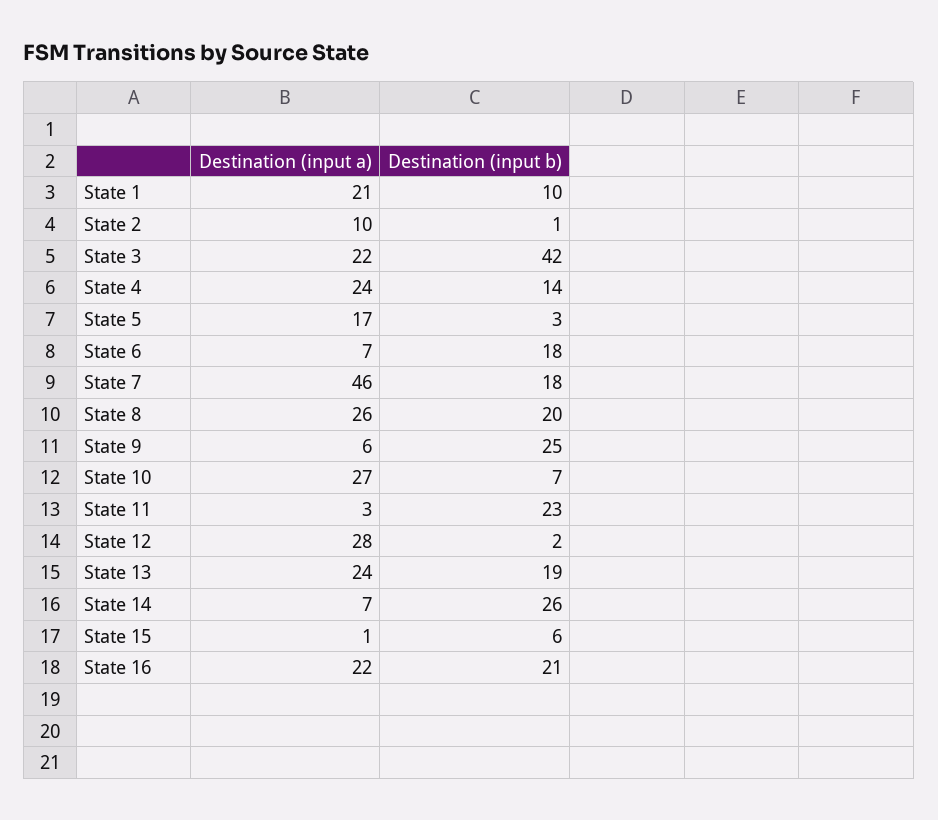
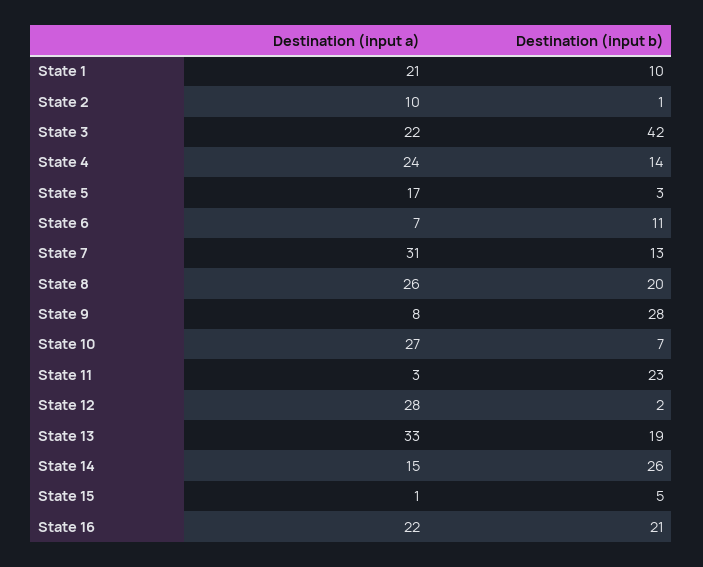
  {
    "Destination (input a)": {
      "State 1": 21,
      "State 2": 10,
      "State 3": 22,
      "State 4": 24,
      "State 5": 17,
      "State 6": 7,
-     "State 7": 46,
+     "State 7": 31,
      "State 8": 26,
-     "State 9": 6,
+     "State 9": 8,
      "State 10": 27,
      "State 11": 3,
      "State 12": 28,
-     "State 13": 24,
+     "State 13": 33,
-     "State 14": 7,
+     "State 14": 15,
      "State 15": 1,
      "State 16": 22
    },
    "Destination (input b)": {
      "State 1": 10,
      "State 2": 1,
      "State 3": 42,
      "State 4": 14,
      "State 5": 3,
-     "State 6": 18,
+     "State 6": 11,
-     "State 7": 18,
+     "State 7": 13,
      "State 8": 20,
-     "State 9": 25,
+     "State 9": 28,
      "State 10": 7,
      "State 11": 23,
      "State 12": 2,
      "State 13": 19,
      "State 14": 26,
-     "State 15": 6,
+     "State 15": 5,
      "State 16": 21
    }
  }

